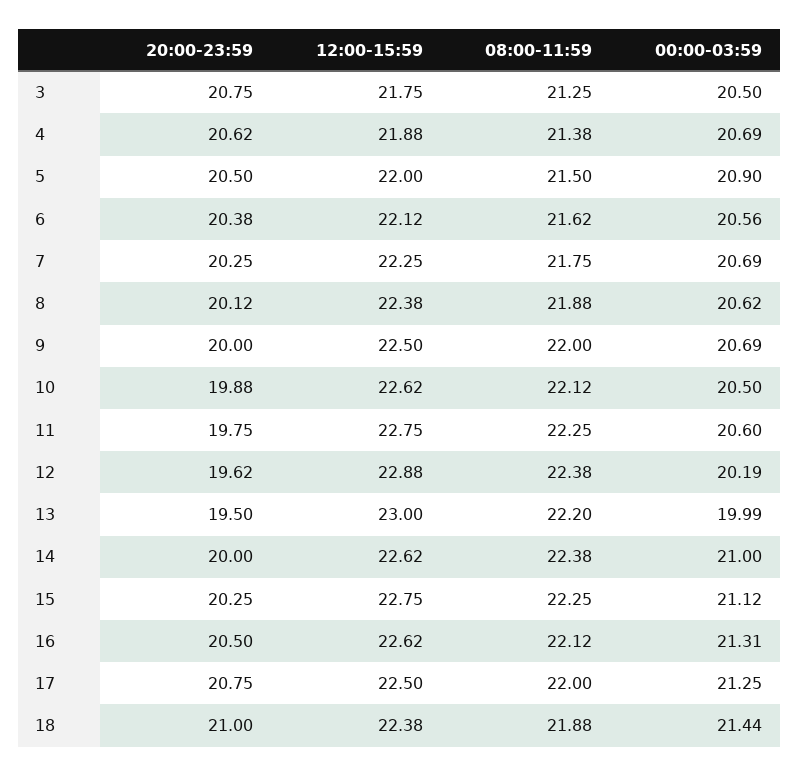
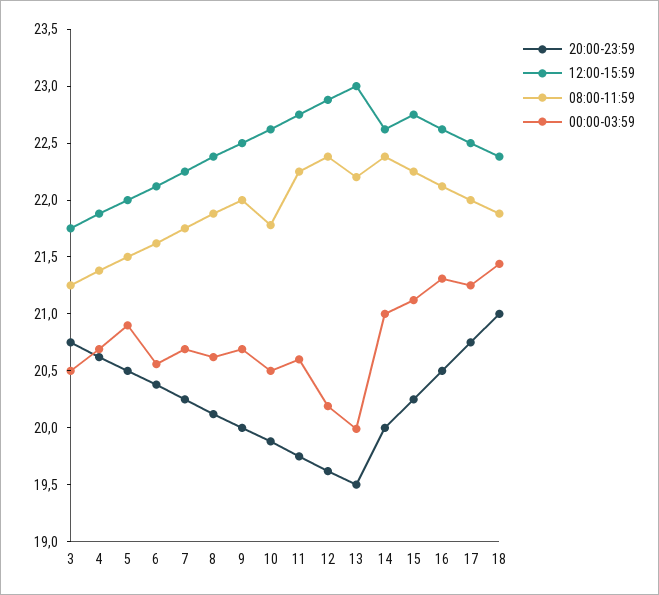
  {
    "20:00-23:59": {
      "3": 20.75,
      "4": 20.62,
      "5": 20.5,
      "6": 20.38,
      "7": 20.25,
      "8": 20.12,
      "9": 20,
      "10": 19.88,
      "11": 19.75,
      "12": 19.62,
      "13": 19.5,
      "14": 20,
      "15": 20.25,
      "16": 20.5,
      "17": 20.75,
      "18": 21
    },
    "12:00-15:59": {
      "3": 21.75,
      "4": 21.88,
      "5": 22,
      "6": 22.12,
      "7": 22.25,
      "8": 22.38,
      "9": 22.5,
      "10": 22.62,
      "11": 22.75,
      "12": 22.88,
      "13": 23,
      "14": 22.62,
      "15": 22.75,
      "16": 22.62,
      "17": 22.5,
      "18": 22.38
    },
    "08:00-11:59": {
      "3": 21.25,
      "4": 21.38,
      "5": 21.5,
      "6": 21.62,
      "7": 21.75,
      "8": 21.88,
      "9": 22,
-     "10": 22.12,
+     "10": 21.8,
      "11": 22.25,
      "12": 22.38,
      "13": 22.2,
      "14": 22.38,
      "15": 22.25,
      "16": 22.12,
      "17": 22,
      "18": 21.88
    },
    "00:00-03:59": {
      "3": 20.5,
      "4": 20.69,
      "5": 20.9,
      "6": 20.56,
      "7": 20.69,
      "8": 20.62,
      "9": 20.69,
      "10": 20.5,
      "11": 20.6,
      "12": 20.19,
      "13": 19.99,
      "14": 21,
      "15": 21.12,
      "16": 21.31,
      "17": 21.25,
      "18": 21.44
    }
  }

